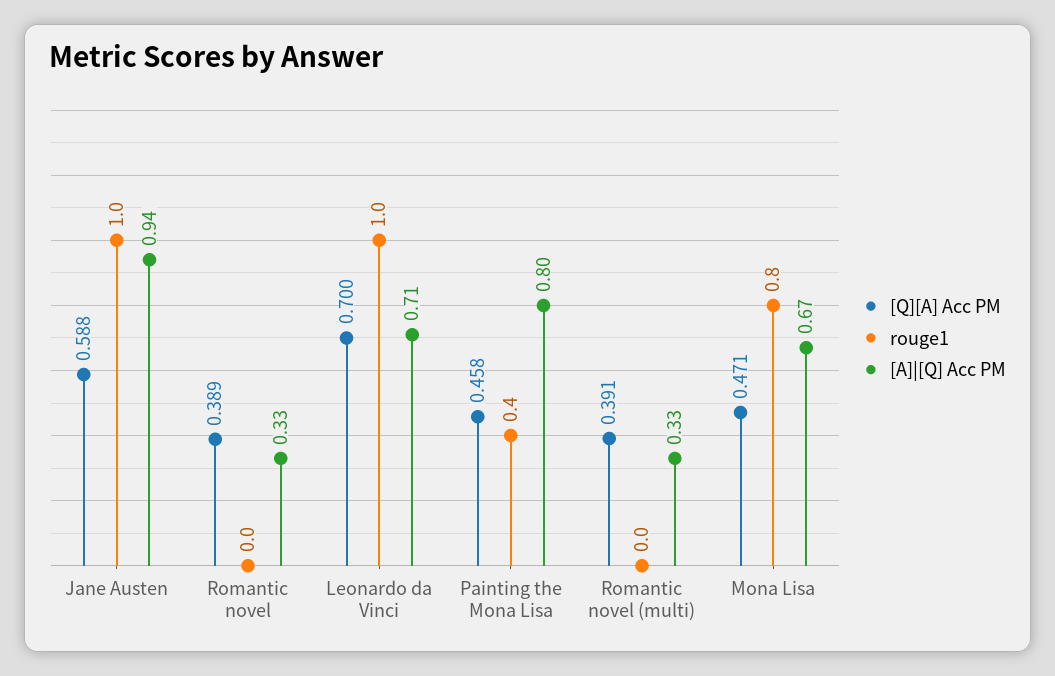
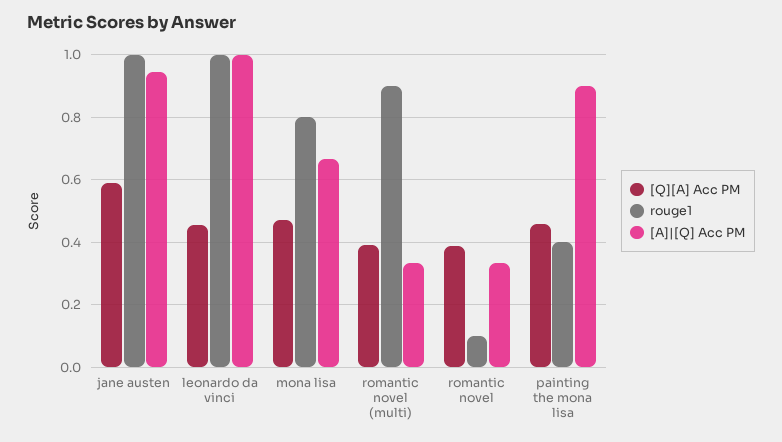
  {
    "[Q][A] Acc PM": {
      "Jane Austen": 0.588,
      "Romantic novel": 0.389,
-     "Leonardo da Vinci": 0.7,
+     "Leonardo da Vinci": 0.46,
      "Painting the Mona Lisa": 0.458,
      "Romantic novel (multi)": 0.391,
      "Mona Lisa": 0.471
    },
    "rouge1": {
      "Jane Austen": 1,
-     "Romantic novel": 0,
+     "Romantic novel": 0.1,
      "Leonardo da Vinci": 1,
      "Painting the Mona Lisa": 0.4,
-     "Romantic novel (multi)": 0,
+     "Romantic novel (multi)": 0.9,
      "Mona Lisa": 0.8
    },
    "[A]|[Q] Acc PM": {
      "Jane Austen": 0.94,
      "Romantic novel": 0.33,
-     "Leonardo da Vinci": 0.71,
+     "Leonardo da Vinci": 1,
-     "Painting the Mona Lisa": 0.8,
+     "Painting the Mona Lisa": 0.9,
      "Romantic novel (multi)": 0.33,
      "Mona Lisa": 0.67
    }
  }

